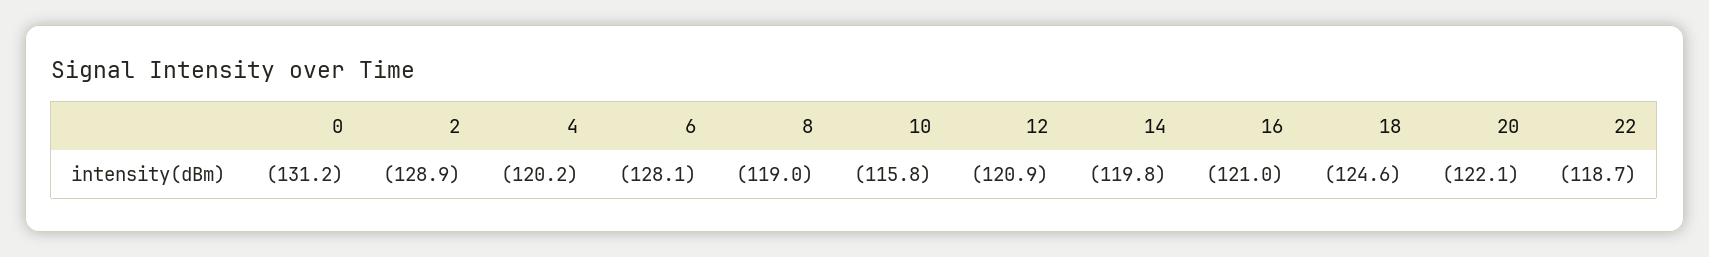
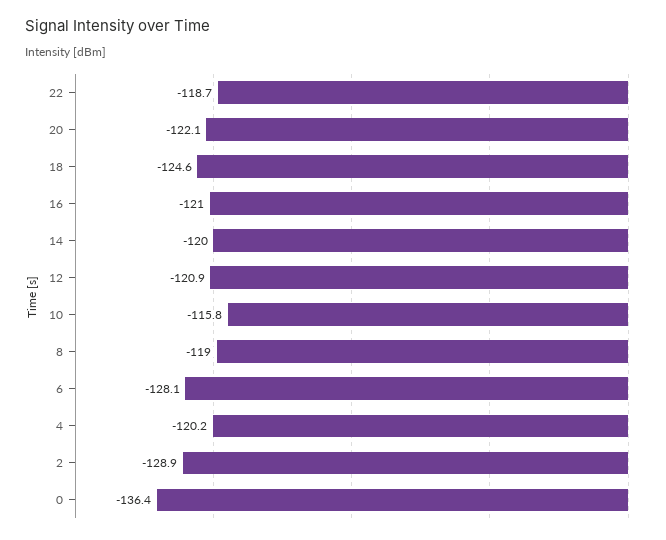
  {
-   "0": -131.2,
+   "0": -136.4,
    "2": -128.9,
    "4": -120.2,
    "6": -128.1,
    "8": -119,
    "10": -115.8,
    "12": -120.9,
-   "14": -119.8,
+   "14": -120,
    "16": -121,
    "18": -124.6,
    "20": -122.1,
    "22": -118.7
  }

